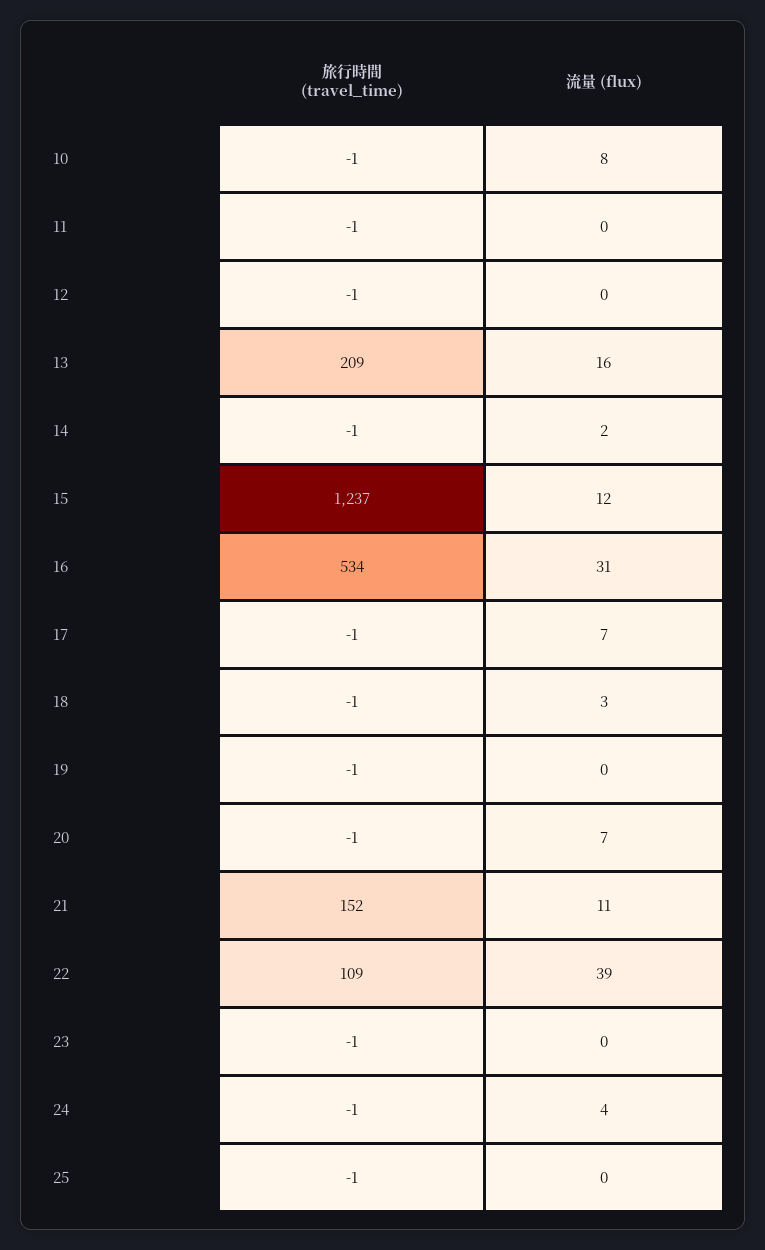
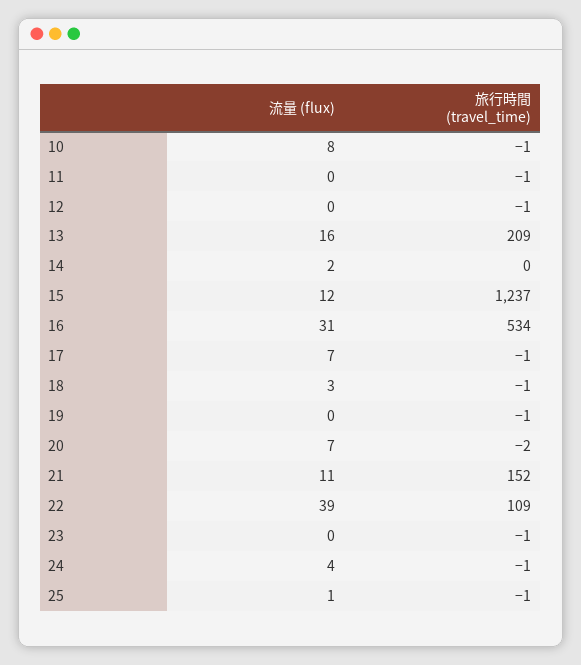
  {
    "旅行時間 (travel_time)": {
      "10": -1,
      "11": -1,
      "12": -1,
      "13": 209,
-     "14": -1,
+     "14": 0,
      "15": 1237,
      "16": 534,
      "17": -1,
      "18": -1,
      "19": -1,
-     "20": -1,
+     "20": -2,
      "21": 152,
      "22": 109,
      "23": -1,
      "24": -1,
      "25": -1
    },
    "流量 (flux)": {
      "10": 8,
      "11": 0,
      "12": 0,
      "13": 16,
      "14": 2,
      "15": 12,
      "16": 31,
      "17": 7,
      "18": 3,
      "19": 0,
      "20": 7,
      "21": 11,
      "22": 39,
      "23": 0,
      "24": 4,
-     "25": 0
+     "25": 1
    }
  }

